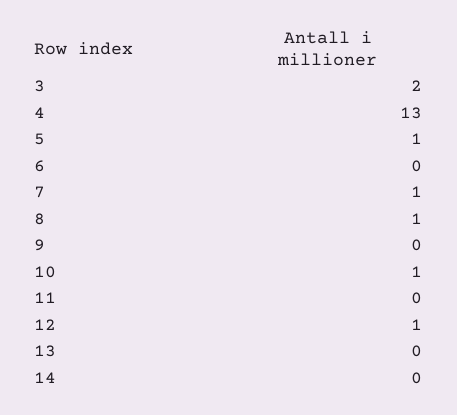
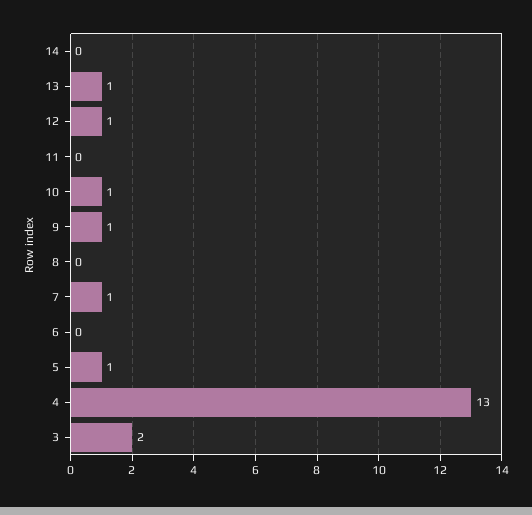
  {
    "3": 2,
    "4": 13,
    "5": 1,
    "6": 0,
    "7": 1,
-   "8": 1,
+   "8": 0,
-   "9": 0,
+   "9": 1,
    "10": 1,
    "11": 0,
    "12": 1,
-   "13": 0,
+   "13": 1,
    "14": 0
  }

